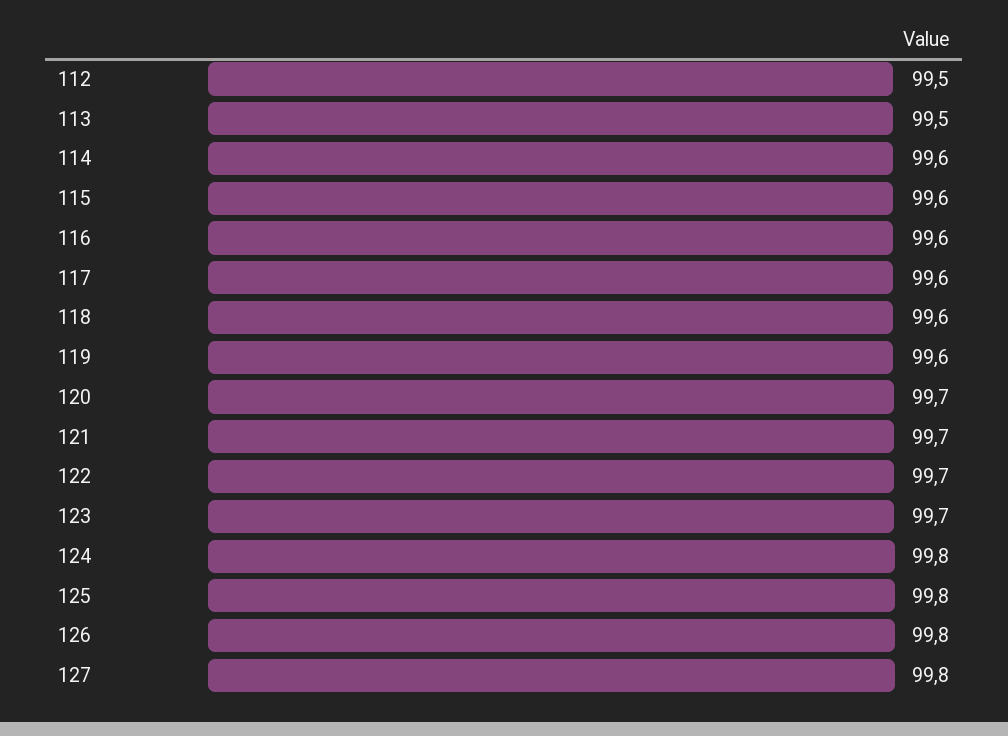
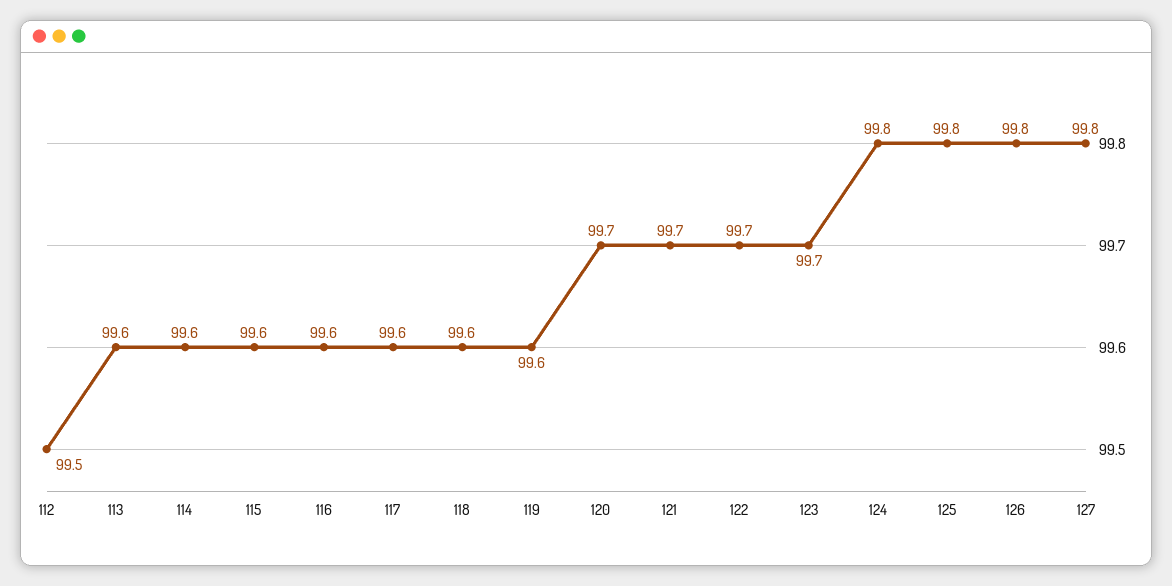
  {
    "112": 99.5,
-   "113": 99.5,
+   "113": 99.6,
    "114": 99.6,
    "115": 99.6,
    "116": 99.6,
    "117": 99.6,
    "118": 99.6,
    "119": 99.6,
    "120": 99.7,
    "121": 99.7,
    "122": 99.7,
    "123": 99.7,
    "124": 99.8,
    "125": 99.8,
    "126": 99.8,
    "127": 99.8
  }

